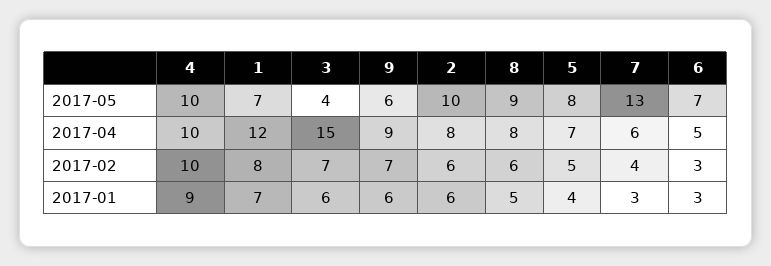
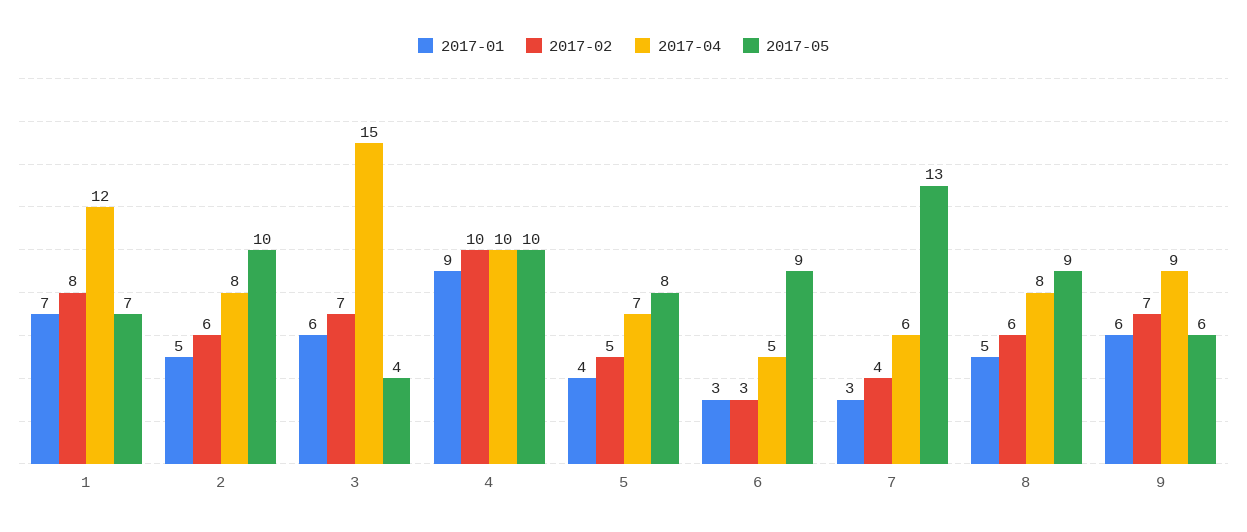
  {
    "2017-05": {
      "4": 10,
      "1": 7,
      "3": 4,
      "9": 6,
      "2": 10,
      "8": 9,
      "5": 8,
      "7": 13,
-     "6": 7
+     "6": 9
    },
    "2017-04": {
      "4": 10,
      "1": 12,
      "3": 15,
      "9": 9,
      "2": 8,
      "8": 8,
      "5": 7,
      "7": 6,
      "6": 5
    },
    "2017-02": {
      "4": 10,
      "1": 8,
      "3": 7,
      "9": 7,
      "2": 6,
      "8": 6,
      "5": 5,
      "7": 4,
      "6": 3
    },
    "2017-01": {
      "4": 9,
      "1": 7,
      "3": 6,
      "9": 6,
-     "2": 6,
+     "2": 5,
      "8": 5,
      "5": 4,
      "7": 3,
      "6": 3
    }
  }

